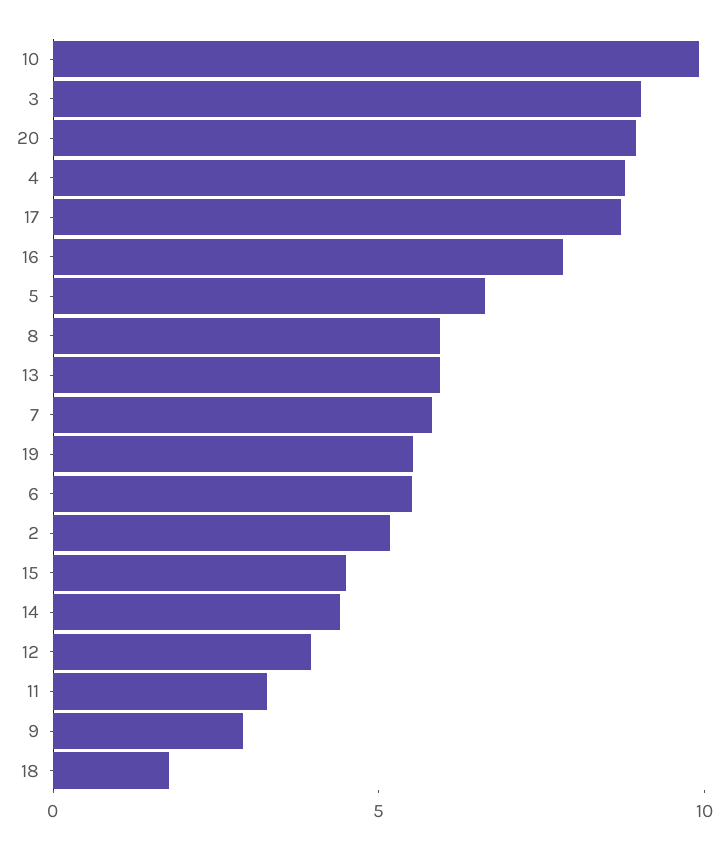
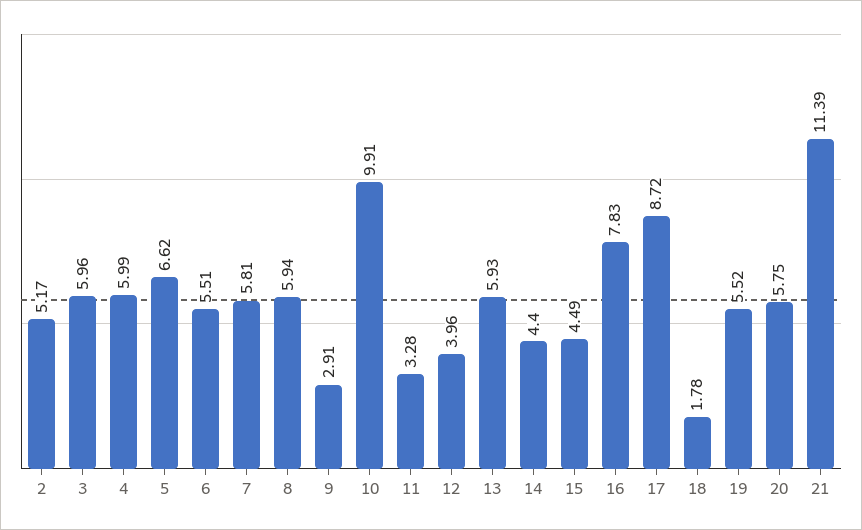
  {
    "10": 9.91,
-   "3": 9,
+   "3": 5.96,
-   "20": 9,
+   "20": 5.75,
-   "4": 9,
+   "4": 5.99,
    "17": 8.72,
    "16": 7.83,
    "5": 6.62,
    "8": 5.94,
    "13": 5.93,
    "7": 5.81,
    "19": 5.52,
    "6": 5.51,
    "2": 5.17,
    "15": 4.49,
    "14": 4.4,
    "12": 3.96,
    "11": 3.28,
    "9": 2.91,
-   "18": 1.78
+   "18": 1.78,
+   "21": 11.39
  }

